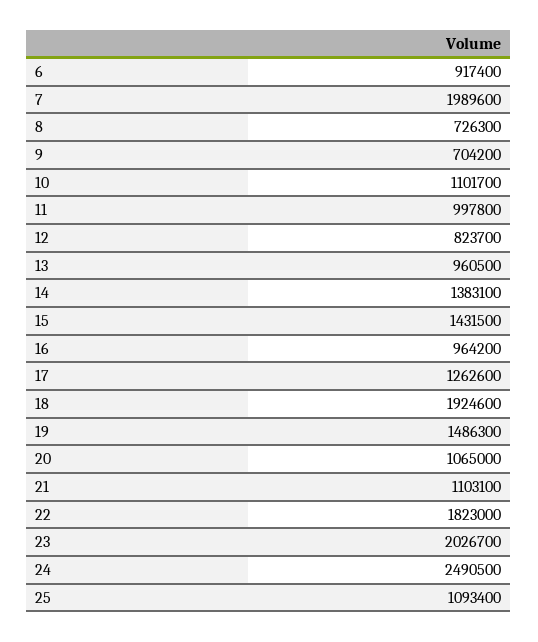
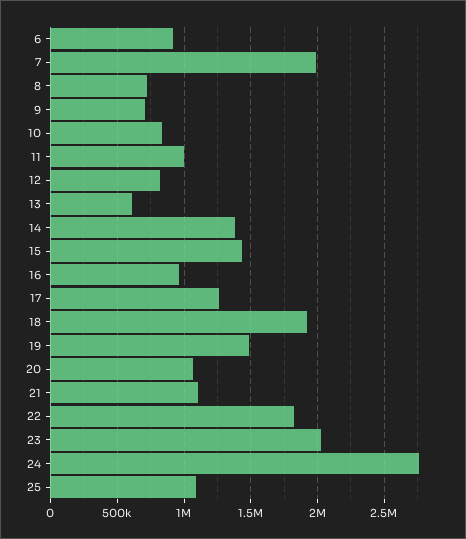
  {
    "6": 917400,
    "7": 1989600,
    "8": 726300,
    "9": 704200,
-   "10": 1101700,
+   "10": 850000,
    "11": 997800,
    "12": 823700,
-   "13": 960500,
+   "13": 600000,
    "14": 1383100,
    "15": 1431500,
    "16": 964200,
    "17": 1262600,
    "18": 1924600,
    "19": 1486300,
    "20": 1065000,
    "21": 1103100,
    "22": 1823000,
    "23": 2026700,
-   "24": 2490500,
+   "24": 2750000,
    "25": 1093400
  }

